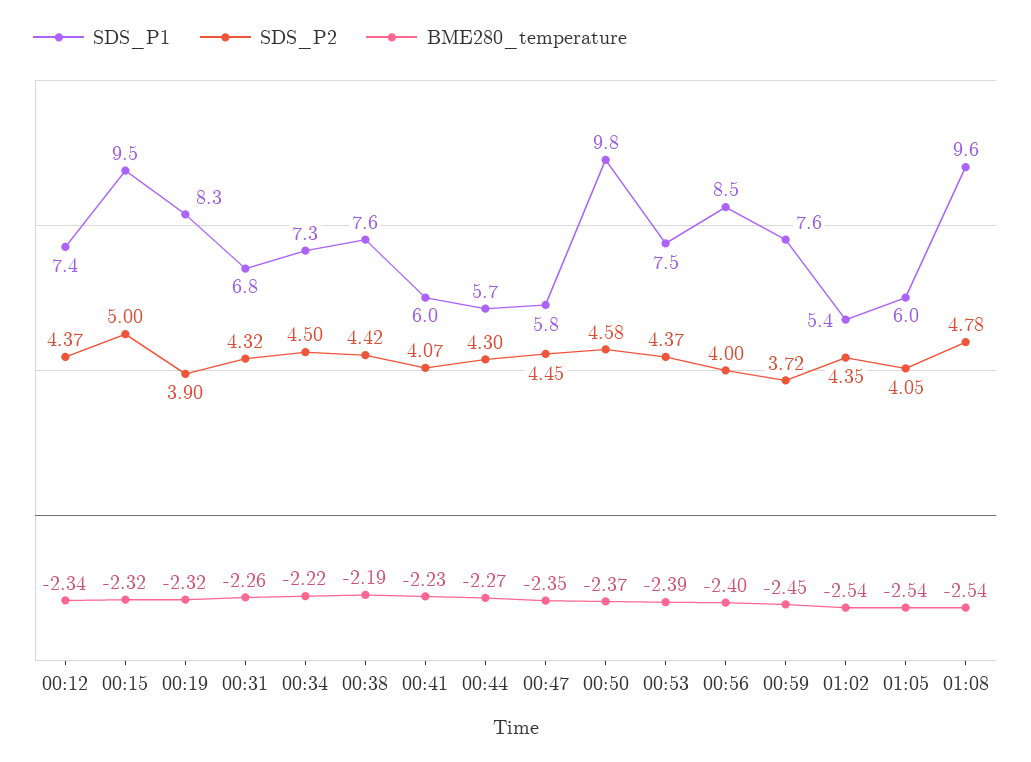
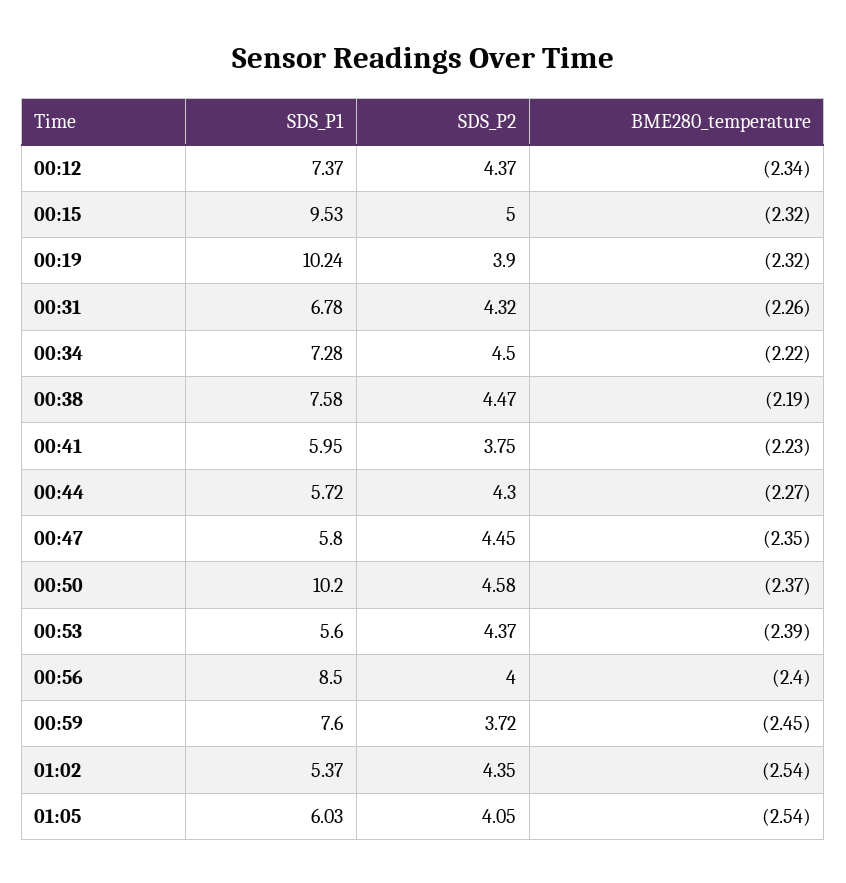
  {
    "SDS_P1": {
      "00:12": 7.37,
      "00:15": 9.53,
-     "00:19": 8.3,
+     "00:19": 10.24,
      "00:31": 6.78,
      "00:34": 7.28,
      "00:38": 7.58,
      "00:41": 5.95,
      "00:44": 5.72,
      "00:47": 5.8,
-     "00:50": 9.8,
+     "00:50": 10.2,
-     "00:53": 7.5,
+     "00:53": 5.6,
      "00:56": 8.5,
      "00:59": 7.6,
      "01:02": 5.37,
-     "01:05": 6.03,
+     "01:05": 6.03
-     "01:08": 9.6
    },
    "SDS_P2": {
      "00:12": 4.37,
      "00:15": 5,
      "00:19": 3.9,
      "00:31": 4.32,
      "00:34": 4.5,
-     "00:38": 4.42,
+     "00:38": 4.47,
-     "00:41": 4.07,
+     "00:41": 3.75,
      "00:44": 4.3,
      "00:47": 4.45,
      "00:50": 4.58,
      "00:53": 4.37,
      "00:56": 4,
      "00:59": 3.72,
      "01:02": 4.35,
-     "01:05": 4.05,
+     "01:05": 4.05
-     "01:08": 4.78
    },
    "BME280_temperature": {
      "00:12": -2.34,
      "00:15": -2.32,
      "00:19": -2.32,
      "00:31": -2.26,
      "00:34": -2.22,
      "00:38": -2.19,
      "00:41": -2.23,
      "00:44": -2.27,
      "00:47": -2.35,
      "00:50": -2.37,
      "00:53": -2.39,
      "00:56": -2.4,
      "00:59": -2.45,
      "01:02": -2.54,
-     "01:05": -2.54,
+     "01:05": -2.54
-     "01:08": -2.54
    }
  }

